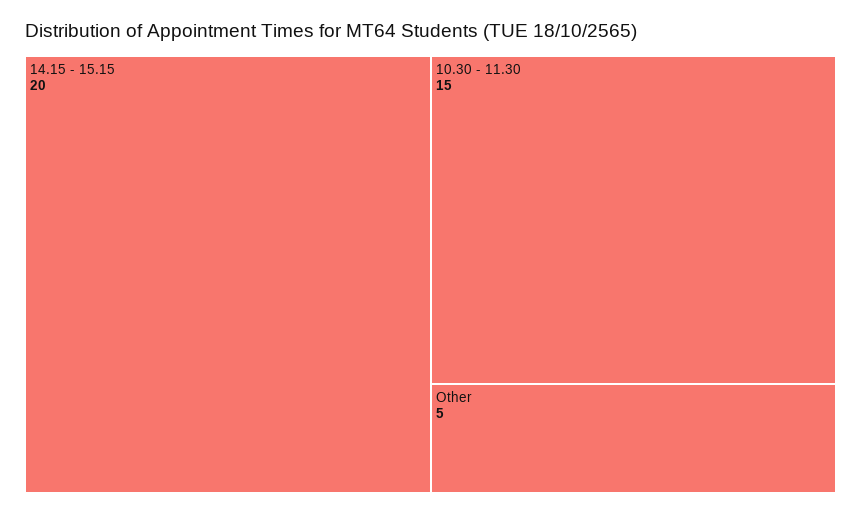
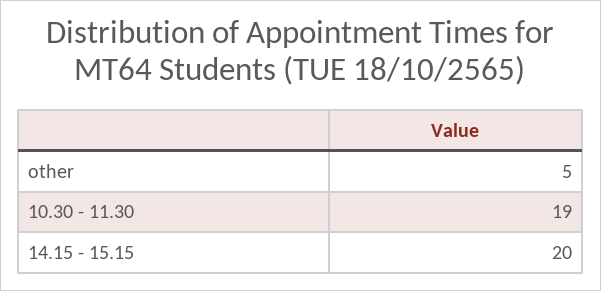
  {
    "14.15 - 15.15": 20,
-   "10.30 - 11.30": 15,
+   "10.30 - 11.30": 19,
    "Other": 5
  }

